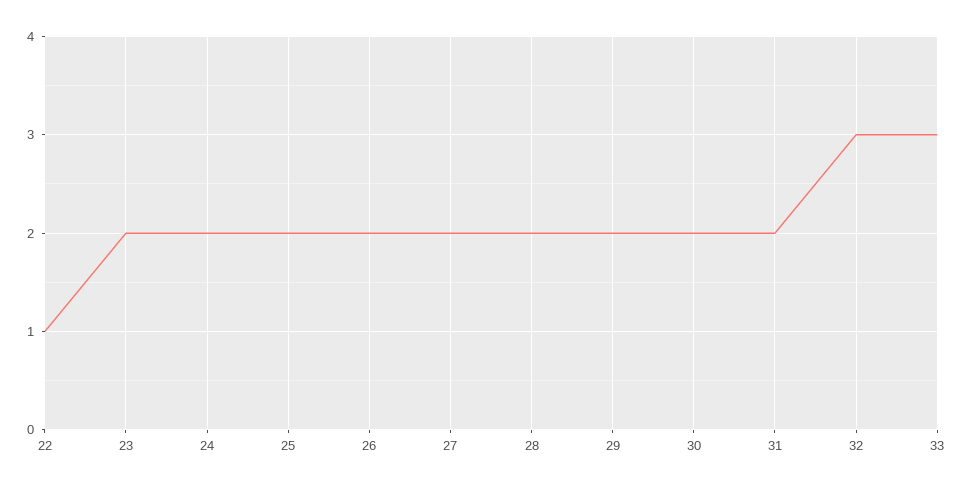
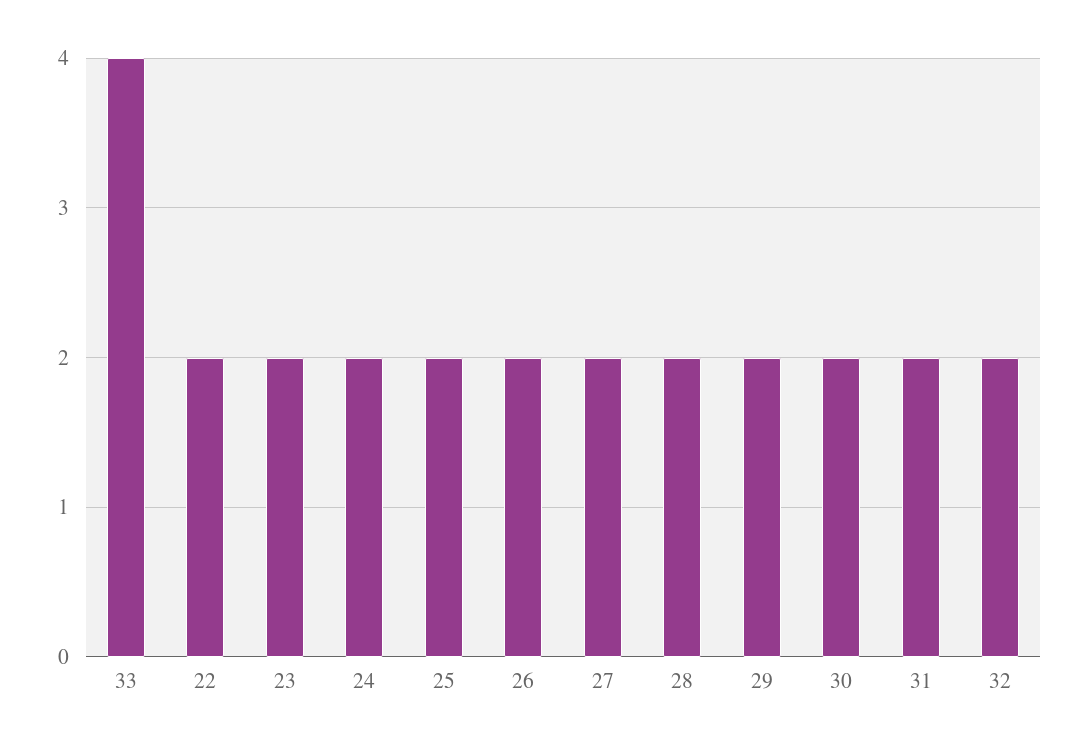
  {
-   "22": 1,
+   "22": 2,
    "23": 2,
    "24": 2,
    "25": 2,
    "26": 2,
    "27": 2,
    "28": 2,
    "29": 2,
    "30": 2,
    "31": 2,
-   "32": 3,
+   "32": 2,
-   "33": 3
+   "33": 4
  }

